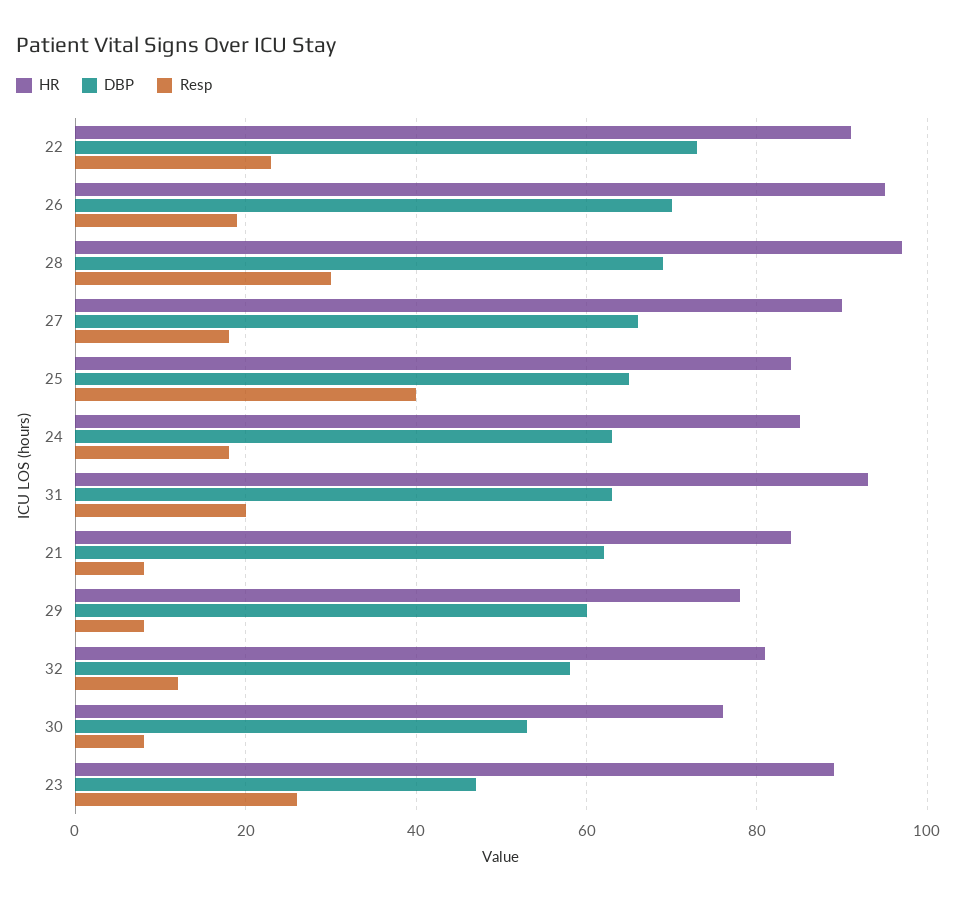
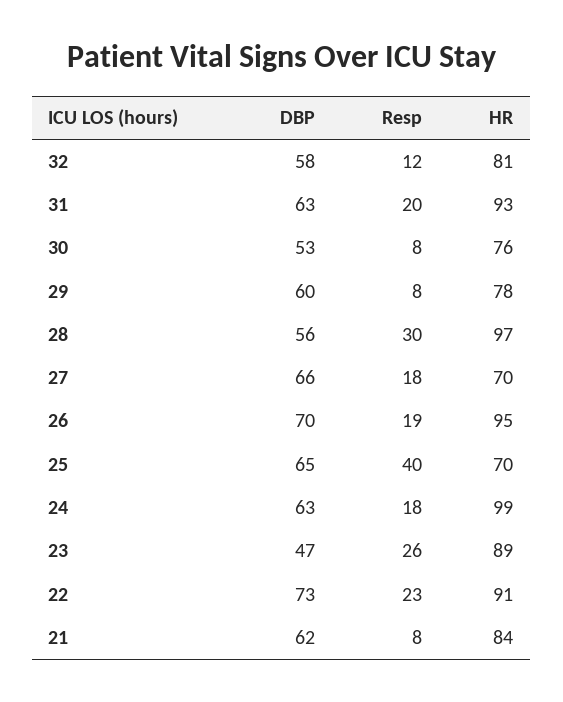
  {
    "HR": {
      "22": 91,
      "26": 95,
      "28": 97,
-     "27": 90,
+     "27": 70,
-     "25": 85,
+     "25": 70,
-     "24": 85,
+     "24": 99,
      "31": 93,
      "21": 84,
      "29": 78,
      "32": 81,
      "30": 76,
      "23": 89
    },
    "DBP": {
      "22": 73,
      "26": 70,
-     "28": 70,
+     "28": 56,
      "27": 66,
      "25": 65,
      "24": 63,
      "31": 63,
      "21": 62,
      "29": 60,
      "32": 58,
      "30": 53,
      "23": 47
    },
    "Resp": {
      "22": 23,
      "26": 19,
      "28": 30,
      "27": 18,
      "25": 40,
      "24": 18,
      "31": 20,
      "21": 8,
      "29": 8,
      "32": 12,
      "30": 8,
      "23": 26
    }
  }

